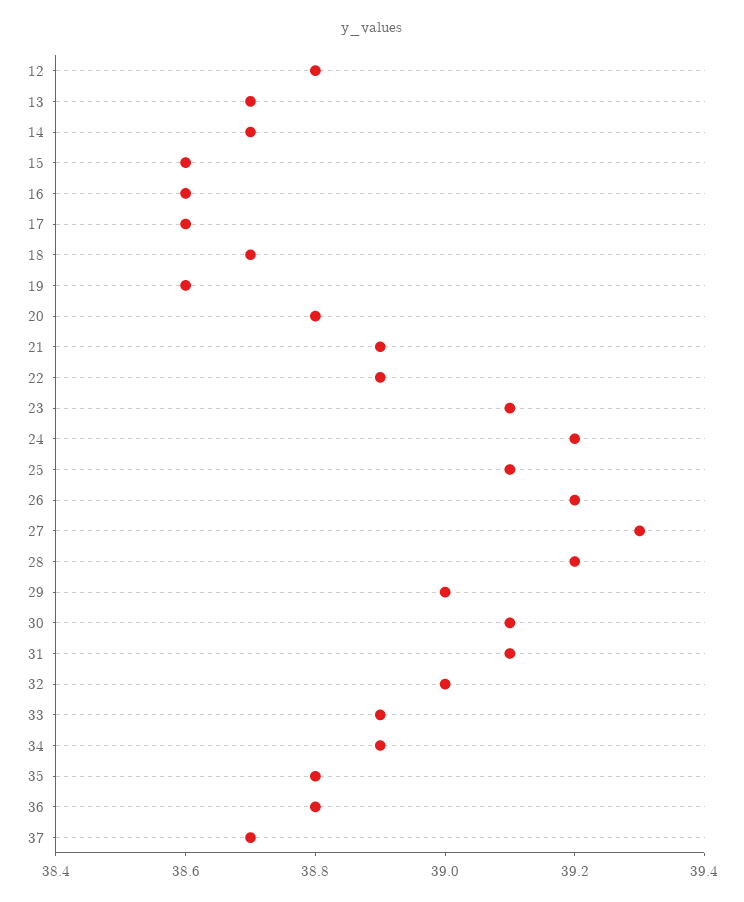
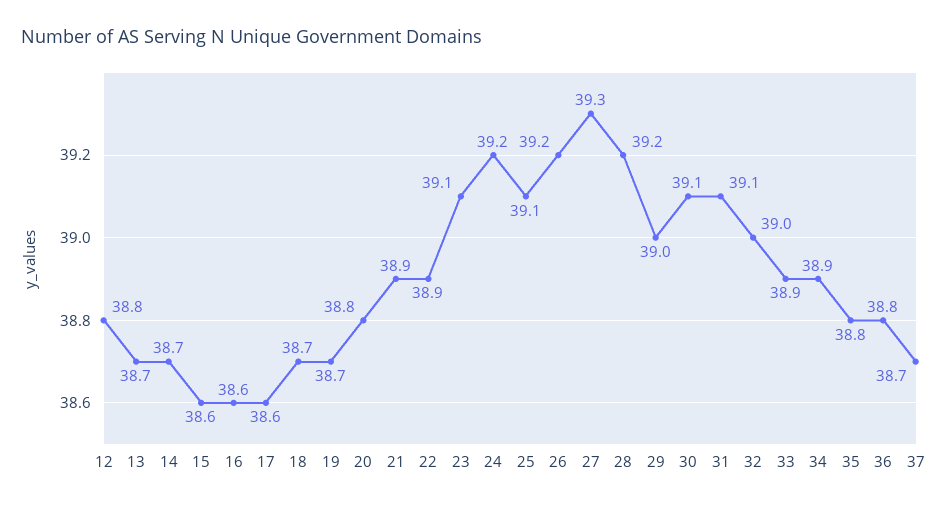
  {
    "12": 38.8,
    "13": 38.7,
    "14": 38.7,
    "15": 38.6,
    "16": 38.6,
    "17": 38.6,
    "18": 38.7,
-   "19": 38.6,
+   "19": 38.7,
    "20": 38.8,
    "21": 38.9,
    "22": 38.9,
    "23": 39.1,
    "24": 39.2,
    "25": 39.1,
    "26": 39.2,
    "27": 39.3,
    "28": 39.2,
    "29": 39,
    "30": 39.1,
    "31": 39.1,
    "32": 39,
    "33": 38.9,
    "34": 38.9,
    "35": 38.8,
    "36": 38.8,
    "37": 38.7
  }

